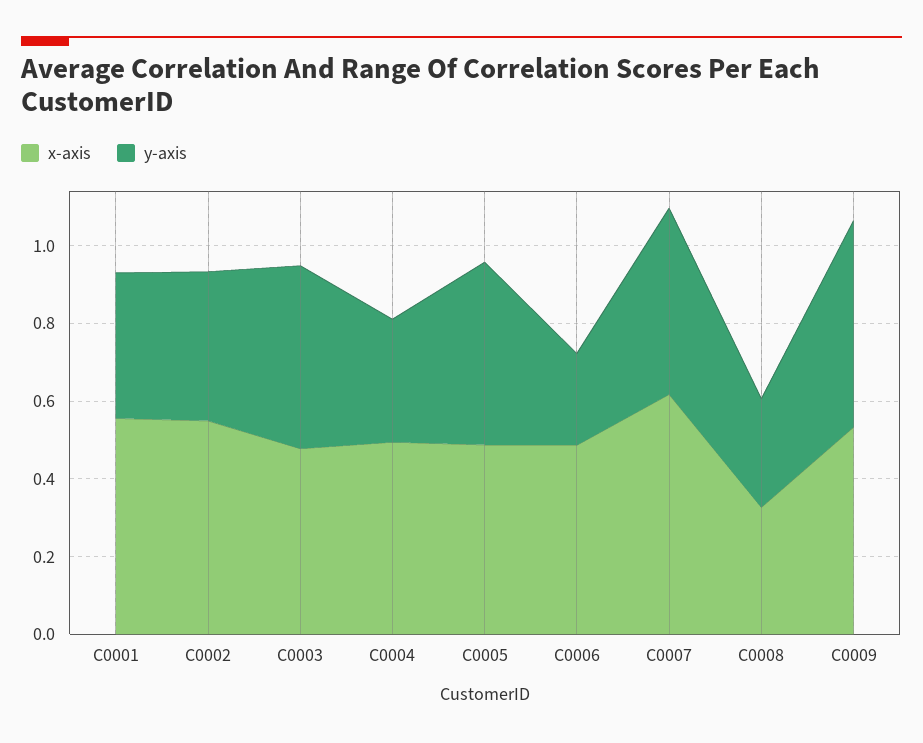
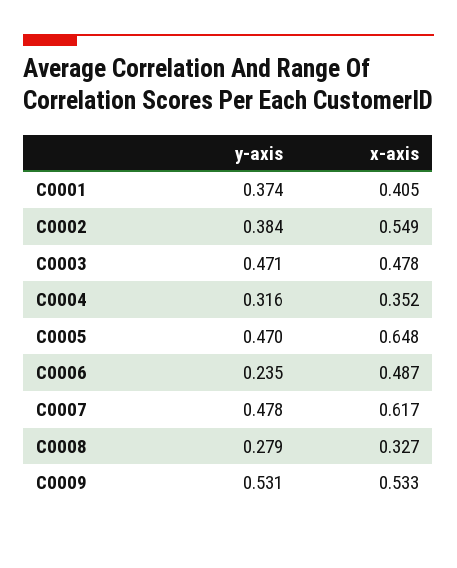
  {
    "x-axis": {
-     "C0001": 0.55,
+     "C0001": 0.405,
      "C0002": 0.549,
      "C0003": 0.478,
-     "C0004": 0.5,
+     "C0004": 0.352,
-     "C0005": 0.5,
+     "C0005": 0.648,
      "C0006": 0.487,
      "C0007": 0.617,
      "C0008": 0.327,
      "C0009": 0.533
    },
    "y-axis": {
      "C0001": 0.374,
      "C0002": 0.384,
      "C0003": 0.471,
      "C0004": 0.316,
      "C0005": 0.47,
      "C0006": 0.235,
      "C0007": 0.478,
      "C0008": 0.279,
      "C0009": 0.531
    }
  }

